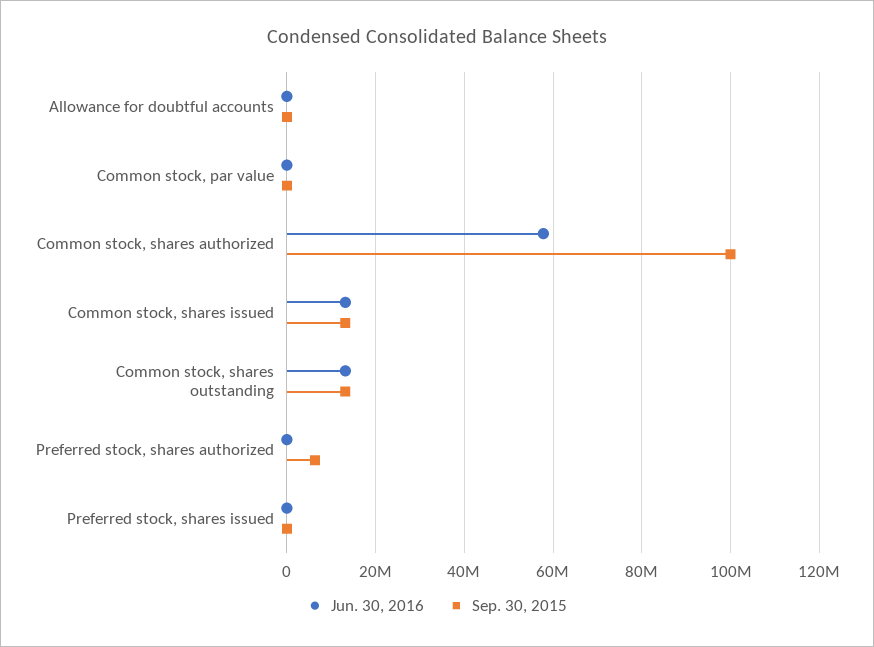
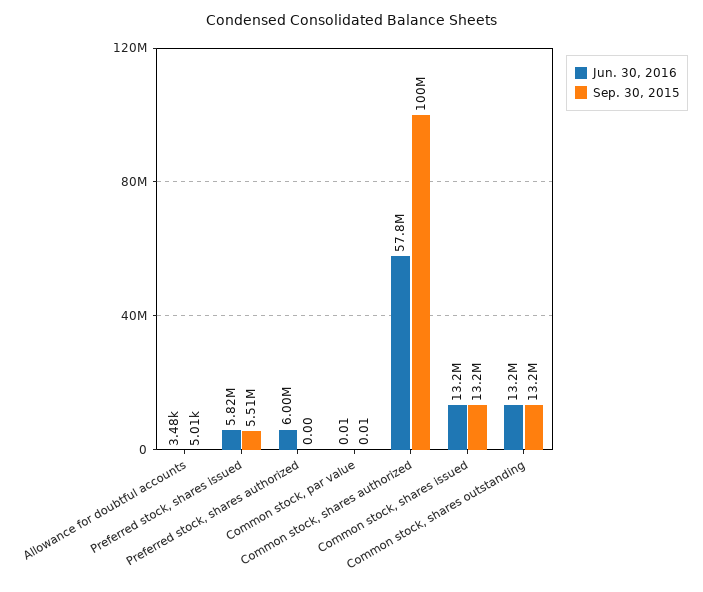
  {
    "Jun. 30, 2016": {
      "Allowance for doubtful accounts": 3480,
      "Common stock, par value": 0.01,
      "Common stock, shares authorized": 57800000,
      "Common stock, shares issued": 13200000,
      "Common stock, shares outstanding": 13200000,
-     "Preferred stock, shares authorized": 0,
+     "Preferred stock, shares authorized": 6000000,
-     "Preferred stock, shares issued": 0
+     "Preferred stock, shares issued": 5820000
    },
    "Sep. 30, 2015": {
      "Allowance for doubtful accounts": 5010,
      "Common stock, par value": 0.01,
      "Common stock, shares authorized": 100000000,
      "Common stock, shares issued": 13200000,
      "Common stock, shares outstanding": 13200000,
-     "Preferred stock, shares authorized": 6000000,
+     "Preferred stock, shares authorized": 0,
-     "Preferred stock, shares issued": 0
+     "Preferred stock, shares issued": 5510000
    }
  }

